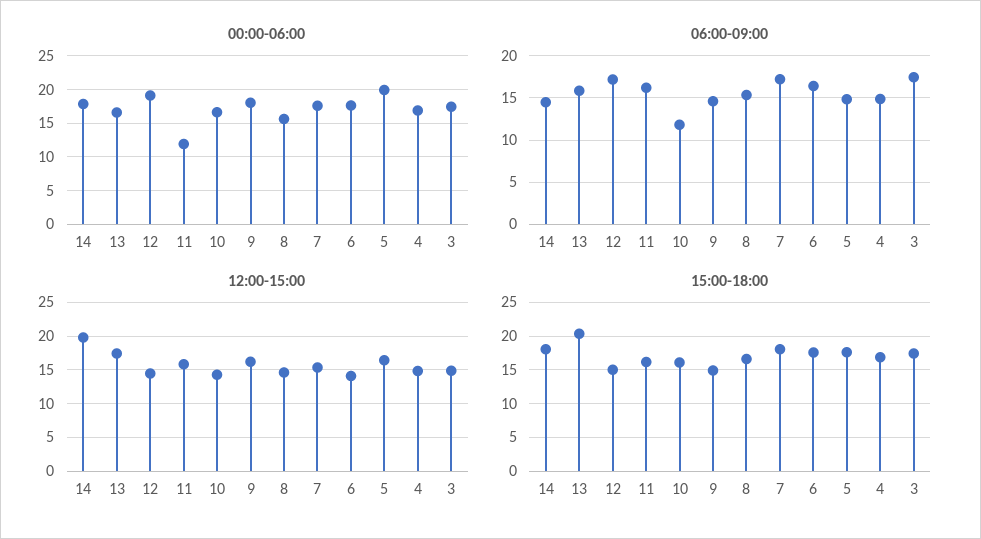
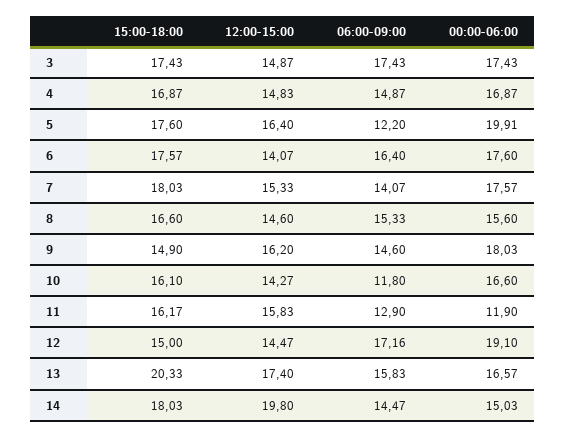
  {
    "00:00-06:00": {
-     "14": 18,
+     "14": 15.03,
      "13": 16.57,
      "12": 19.1,
      "11": 11.9,
      "10": 16.6,
      "9": 18.03,
      "8": 15.6,
      "7": 17.57,
      "6": 17.6,
      "5": 19.91,
      "4": 16.87,
      "3": 17.43
    },
    "06:00-09:00": {
      "14": 14.47,
      "13": 15.83,
      "12": 17.16,
-     "11": 16,
+     "11": 12.9,
      "10": 11.8,
      "9": 14.6,
      "8": 15.33,
-     "7": 17,
+     "7": 14.07,
      "6": 16.4,
-     "5": 15,
+     "5": 12.2,
      "4": 14.87,
      "3": 17.43
    },
    "12:00-15:00": {
      "14": 19.8,
      "13": 17.4,
      "12": 14.47,
      "11": 15.83,
      "10": 14.27,
      "9": 16.2,
      "8": 14.6,
      "7": 15.33,
      "6": 14.07,
      "5": 16.4,
      "4": 14.83,
      "3": 14.87
    },
    "15:00-18:00": {
      "14": 18.03,
      "13": 20.33,
      "12": 15,
      "11": 16.17,
      "10": 16.1,
      "9": 14.9,
      "8": 16.6,
      "7": 18.03,
      "6": 17.57,
      "5": 17.6,
      "4": 16.87,
      "3": 17.43
    }
  }

